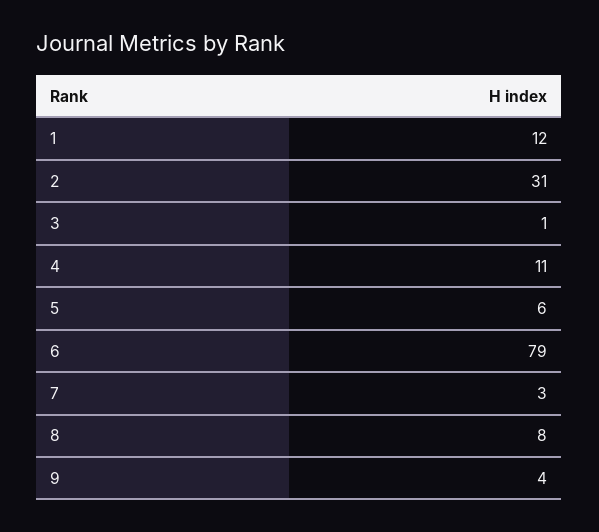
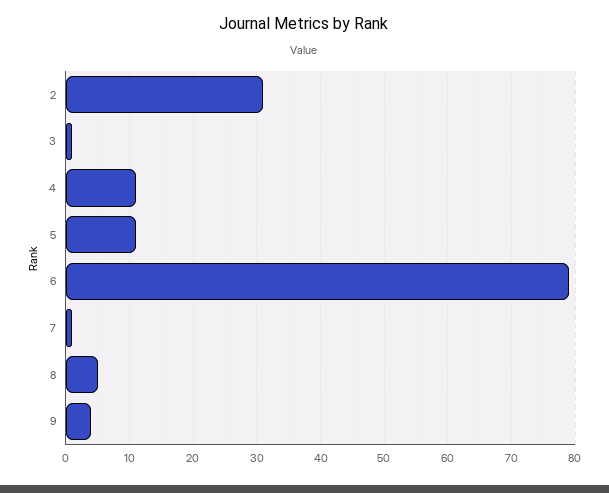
  {
-   "1": 12,
    "2": 31,
    "3": 1,
    "4": 11,
-   "5": 6,
+   "5": 11,
    "6": 79,
-   "7": 3,
+   "7": 1,
-   "8": 8,
+   "8": 5,
    "9": 4
  }

